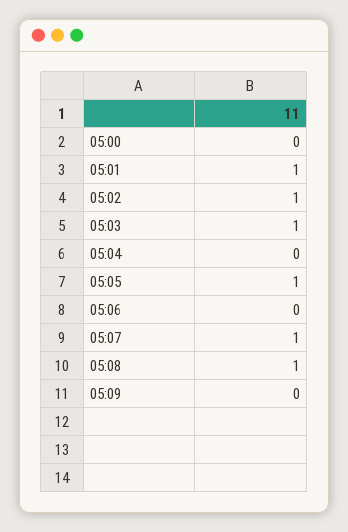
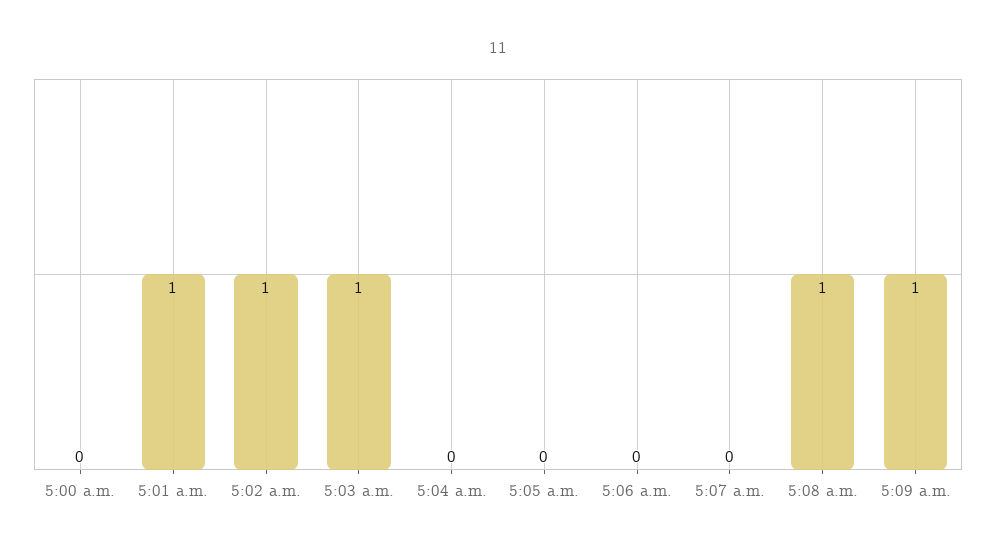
  {
    "05:00": 0,
    "05:01": 1,
    "05:02": 1,
    "05:03": 1,
    "05:04": 0,
-   "05:05": 1,
+   "05:05": 0,
    "05:06": 0,
-   "05:07": 1,
+   "05:07": 0,
    "05:08": 1,
-   "05:09": 0
+   "05:09": 1
  }

